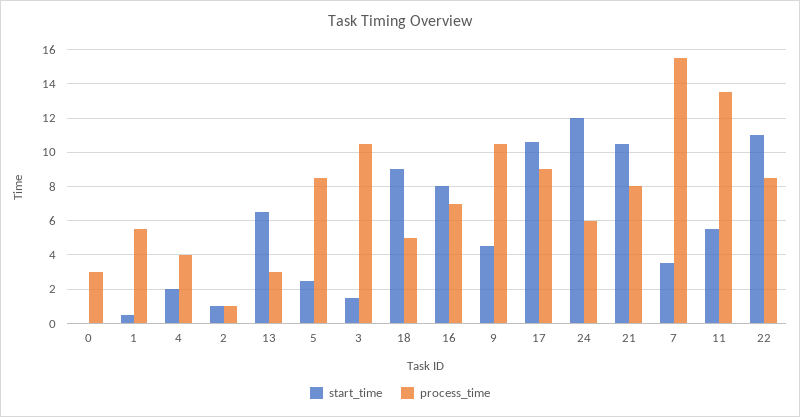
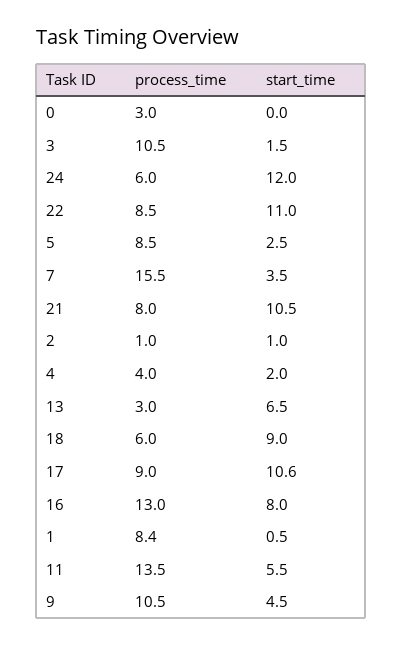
  {
    "start_time": {
      "0": 0,
      "1": 0.5,
      "4": 2,
      "2": 1,
      "13": 6.5,
      "5": 2.5,
      "3": 1.5,
      "18": 9,
      "16": 8,
      "9": 4.5,
      "17": 10.6,
      "24": 12,
      "21": 10.5,
      "7": 3.5,
      "11": 5.5,
      "22": 11
    },
    "process_time": {
      "0": 3,
-     "1": 5.5,
+     "1": 8.4,
      "4": 4,
      "2": 1,
      "13": 3,
      "5": 8.5,
      "3": 10.5,
-     "18": 5,
+     "18": 6,
-     "16": 7,
+     "16": 13,
      "9": 10.5,
      "17": 9,
      "24": 6,
      "21": 8,
      "7": 15.5,
      "11": 13.5,
      "22": 8.5
    }
  }

